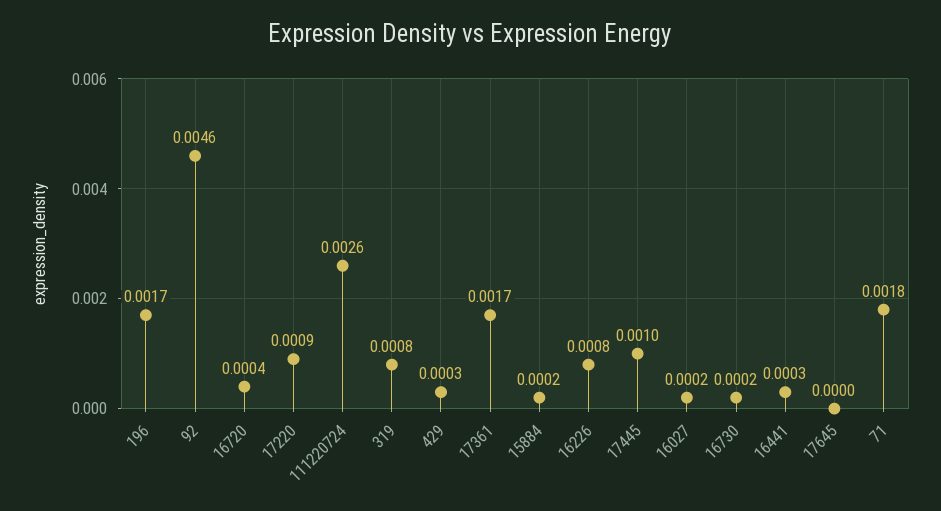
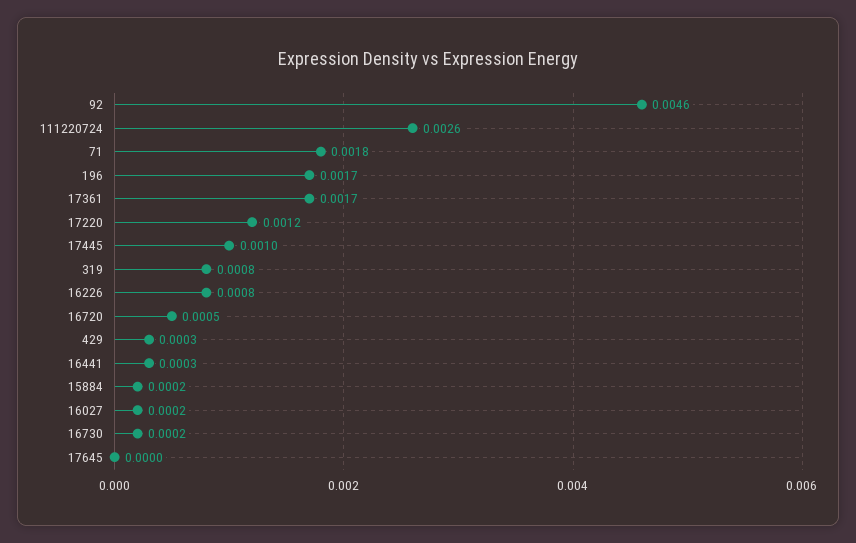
  {
    "196": 0.0017,
    "92": 0.0046,
-   "16720": 0.0004,
+   "16720": 0.0005,
-   "17220": 0.0009,
+   "17220": 0.0012,
    "111220724": 0.0026,
    "319": 0.0008,
    "429": 0.0003,
    "17361": 0.0017,
    "15884": 0.0002,
    "16226": 0.0008,
    "17445": 0.001,
    "16027": 0.0002,
    "16730": 0.0002,
    "16441": 0.0003,
    "17645": 0,
    "71": 0.0018
  }

